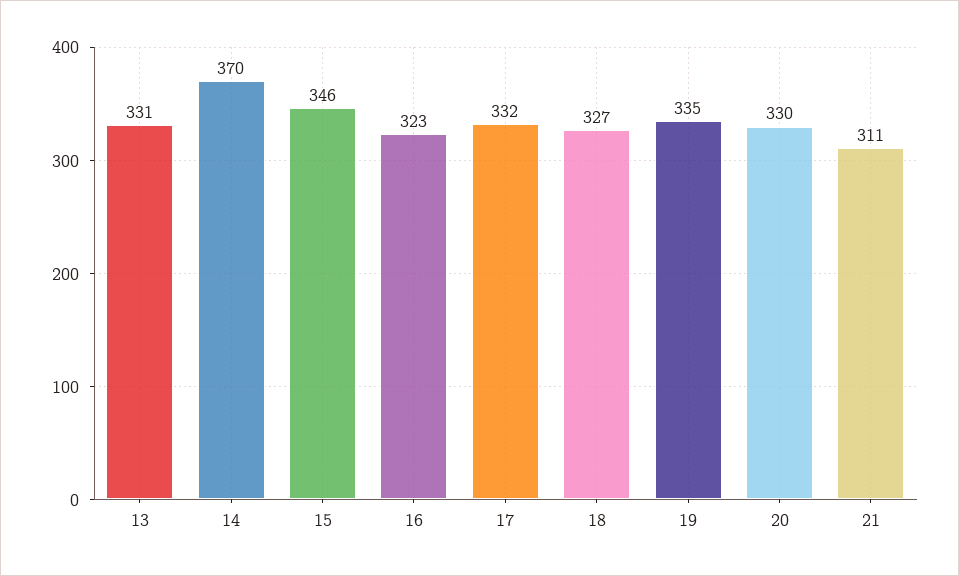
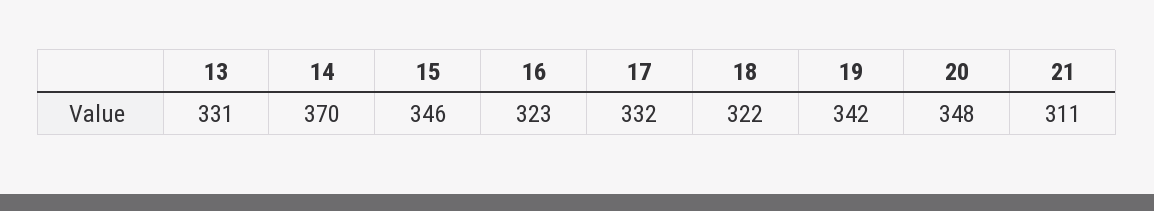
  {
    "13": 331,
    "14": 370,
    "15": 346,
    "16": 323,
    "17": 332,
-   "18": 327,
+   "18": 322,
-   "19": 335,
+   "19": 342,
-   "20": 330,
+   "20": 348,
    "21": 311
  }

